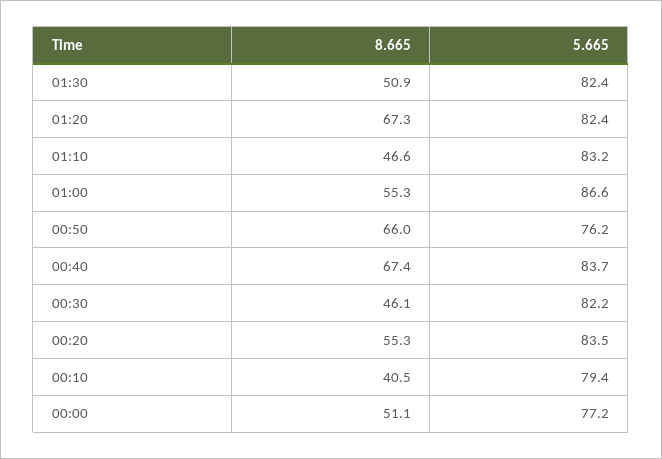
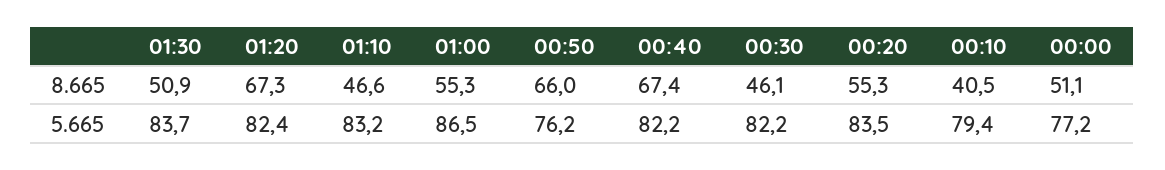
  {
    "8.665": {
      "01:30": 50.9,
      "01:20": 67.3,
      "01:10": 46.6,
      "01:00": 55.3,
      "00:50": 66,
      "00:40": 67.4,
      "00:30": 46.1,
      "00:20": 55.3,
      "00:10": 40.5,
      "00:00": 51.1
    },
    "5.665": {
-     "01:30": 82.4,
+     "01:30": 83.7,
      "01:20": 82.4,
      "01:10": 83.2,
-     "01:00": 86.6,
+     "01:00": 86.5,
      "00:50": 76.2,
-     "00:40": 83.7,
+     "00:40": 82.2,
      "00:30": 82.2,
      "00:20": 83.5,
      "00:10": 79.4,
      "00:00": 77.2
    }
  }

